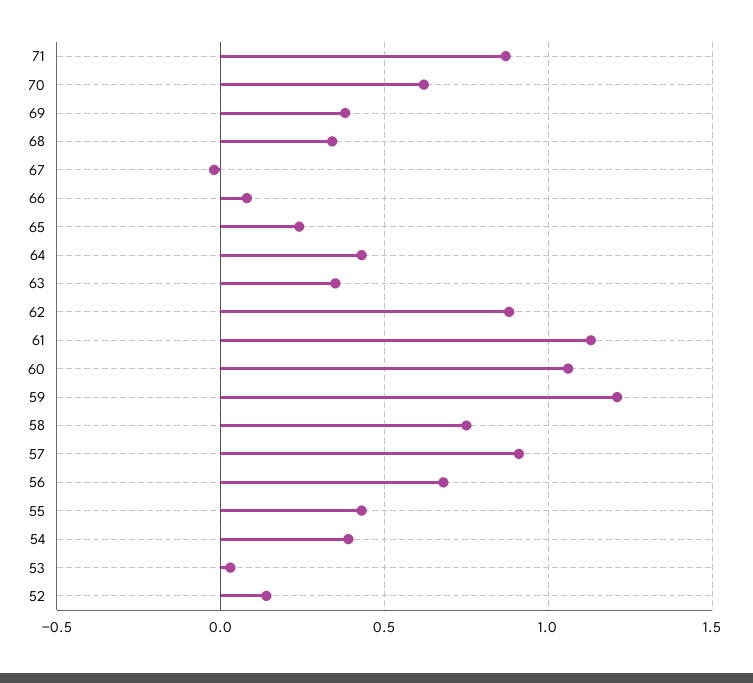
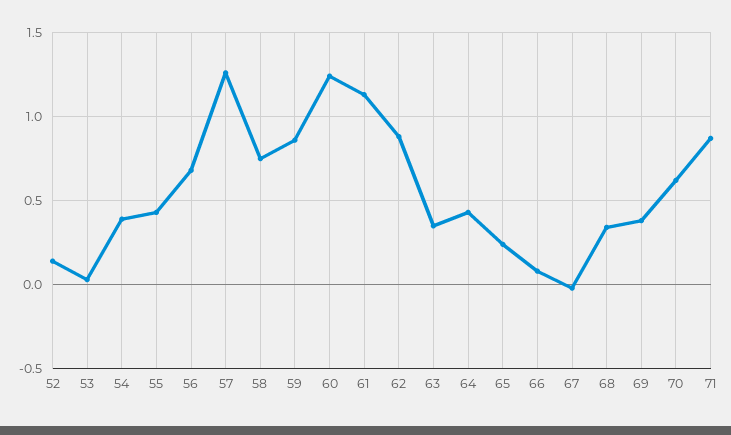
  {
    "71": 0.85,
    "70": 0.6,
    "69": 0.4,
    "68": 0.35,
    "67": 0,
    "66": 0.1,
    "65": 0.25,
    "64": 0.45,
    "63": 0.35,
    "62": 0.9,
    "61": 1.15,
-   "60": 1.05,
+   "60": 1.25,
-   "59": 1.2,
+   "59": 0.85,
    "58": 0.75,
-   "57": 0.9,
+   "57": 1.25,
    "56": 0.7,
    "55": 0.45,
    "54": 0.4,
    "53": 0.05,
    "52": 0.15
  }

